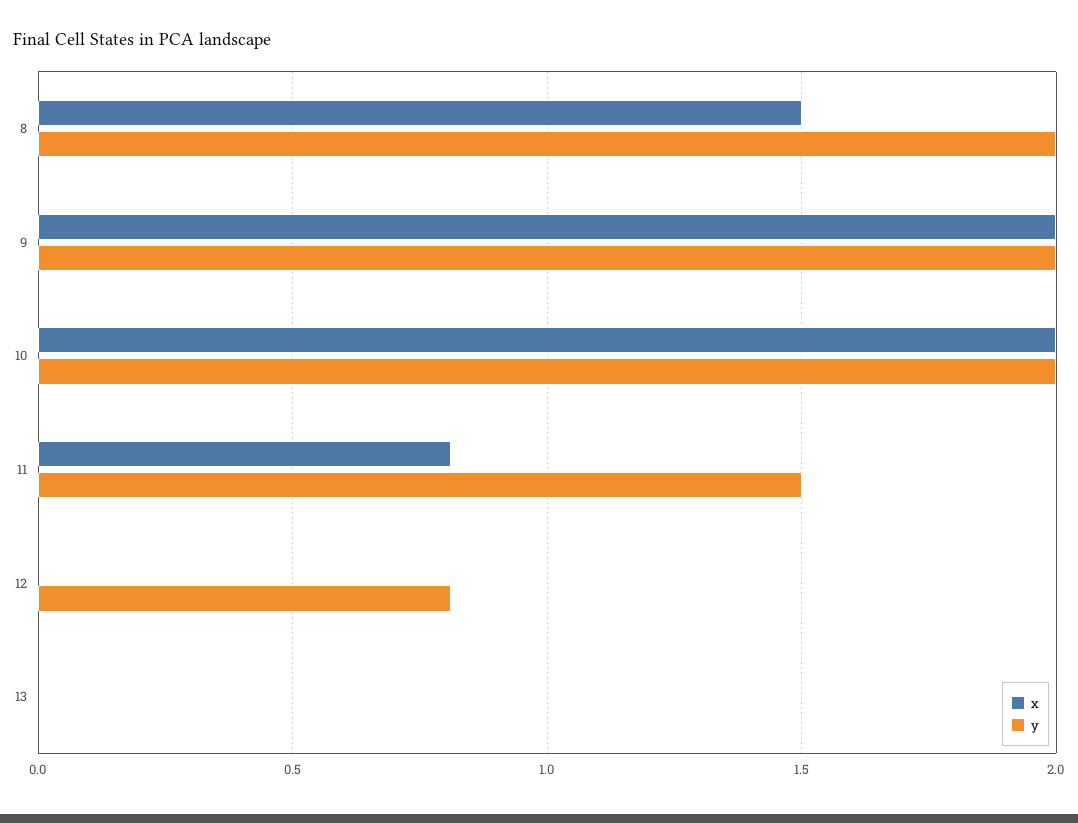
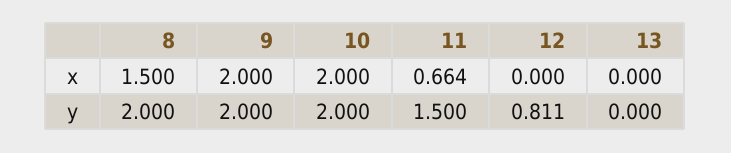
  {
    "x": {
      "8": 1.5,
      "9": 2,
      "10": 2,
-     "11": 0.8,
+     "11": 0.664,
      "12": 0,
      "13": 0
    },
    "y": {
      "8": 2,
      "9": 2,
      "10": 2,
      "11": 1.5,
      "12": 0.811,
      "13": 0
    }
  }

